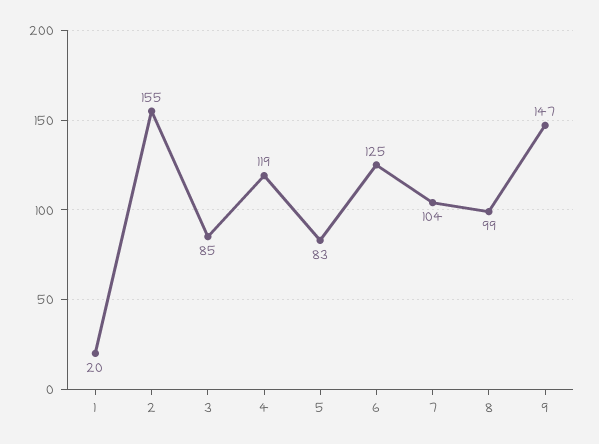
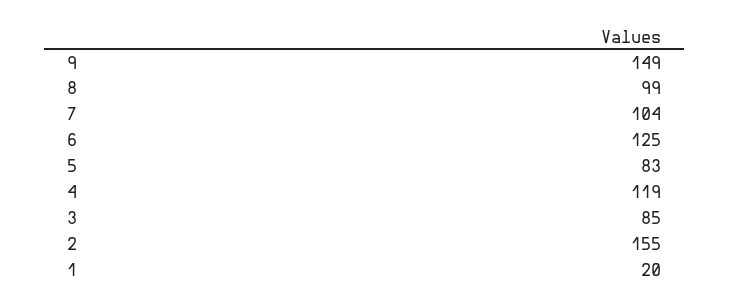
  {
    "1": 20,
    "2": 155,
    "3": 85,
    "4": 119,
    "5": 83,
    "6": 125,
    "7": 104,
    "8": 99,
-   "9": 147
+   "9": 149
  }

